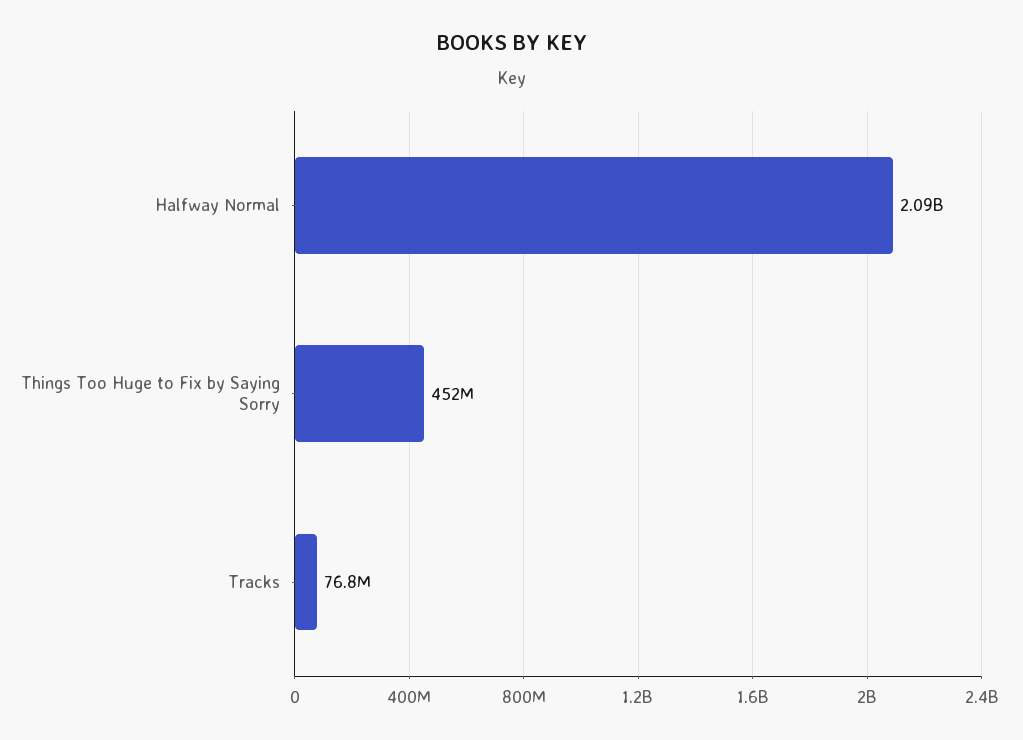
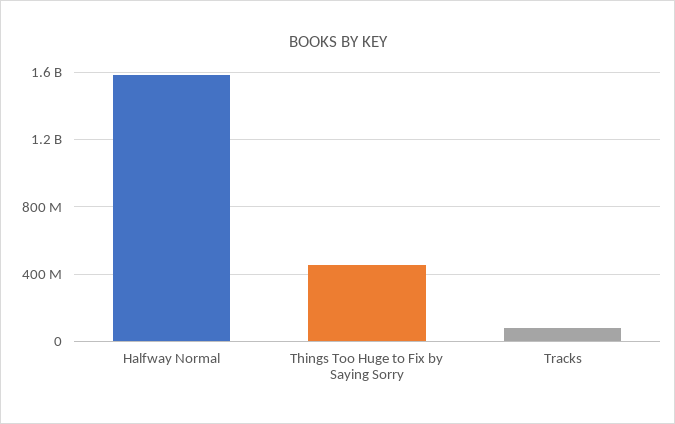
  {
-   "Halfway Normal": 2090000000,
+   "Halfway Normal": 1600000000,
    "Things Too Huge to Fix by Saying Sorry": 452000000,
    "Tracks": 76800000
  }

